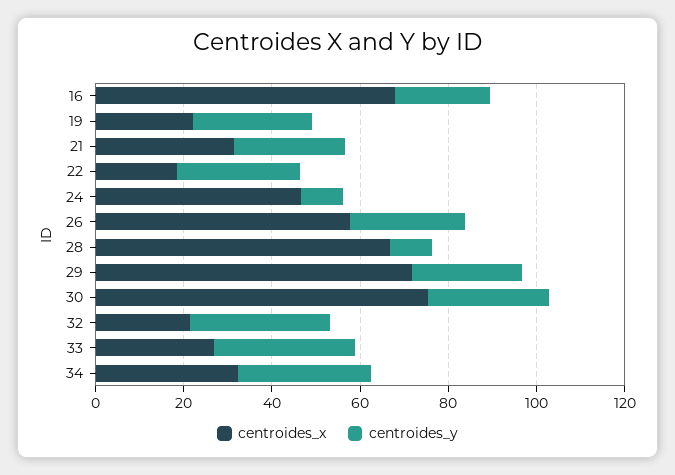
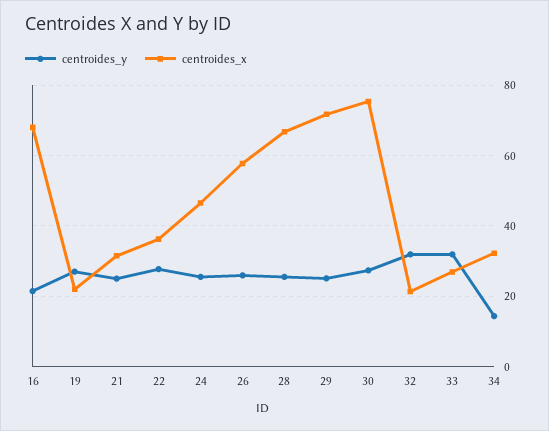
  {
    "centroides_x": {
      "16": 68,
      "19": 22,
      "21": 32,
-     "22": 20,
+     "22": 36,
      "24": 46,
      "26": 58,
      "28": 66,
      "29": 72,
      "30": 76,
      "32": 22,
      "33": 26,
      "34": 32
    },
    "centroides_y": {
      "16": 22,
      "19": 28,
      "21": 26,
      "22": 28,
-     "24": 10,
+     "24": 26,
      "26": 26,
-     "28": 10,
+     "28": 26,
      "29": 26,
      "30": 28,
      "32": 32,
      "33": 32,
-     "34": 30
+     "34": 14
    }
  }

